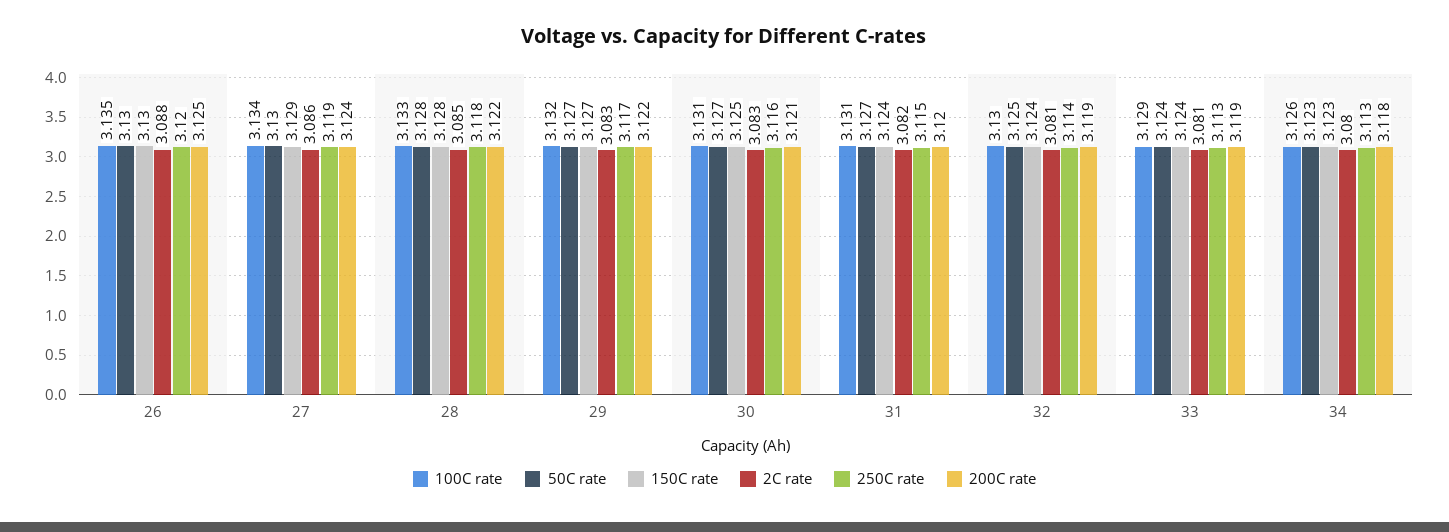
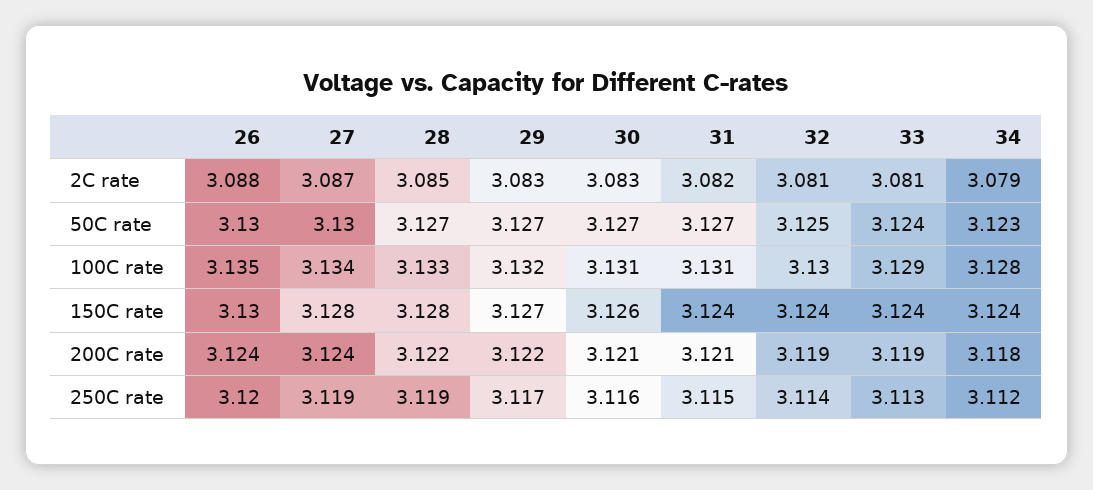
  {
    "100C rate": {
      "26": 3.135,
      "27": 3.134,
      "28": 3.133,
      "29": 3.132,
      "30": 3.131,
      "31": 3.131,
      "32": 3.13,
      "33": 3.129,
-     "34": 3.126
+     "34": 3.128
    },
    "50C rate": {
      "26": 3.13,
      "27": 3.13,
-     "28": 3.128,
+     "28": 3.127,
      "29": 3.127,
      "30": 3.127,
      "31": 3.127,
      "32": 3.125,
      "33": 3.124,
      "34": 3.123
    },
    "150C rate": {
      "26": 3.13,
-     "27": 3.129,
+     "27": 3.128,
      "28": 3.128,
      "29": 3.127,
-     "30": 3.125,
+     "30": 3.126,
      "31": 3.124,
      "32": 3.124,
      "33": 3.124,
-     "34": 3.123
+     "34": 3.124
    },
    "2C rate": {
      "26": 3.088,
-     "27": 3.086,
+     "27": 3.087,
      "28": 3.085,
      "29": 3.083,
      "30": 3.083,
      "31": 3.082,
      "32": 3.081,
      "33": 3.081,
-     "34": 3.08
+     "34": 3.079
    },
    "250C rate": {
      "26": 3.12,
      "27": 3.119,
-     "28": 3.118,
+     "28": 3.119,
      "29": 3.117,
      "30": 3.116,
      "31": 3.115,
      "32": 3.114,
      "33": 3.113,
-     "34": 3.113
+     "34": 3.112
    },
    "200C rate": {
-     "26": 3.125,
+     "26": 3.124,
      "27": 3.124,
      "28": 3.122,
      "29": 3.122,
      "30": 3.121,
-     "31": 3.12,
+     "31": 3.121,
      "32": 3.119,
      "33": 3.119,
      "34": 3.118
    }
  }

